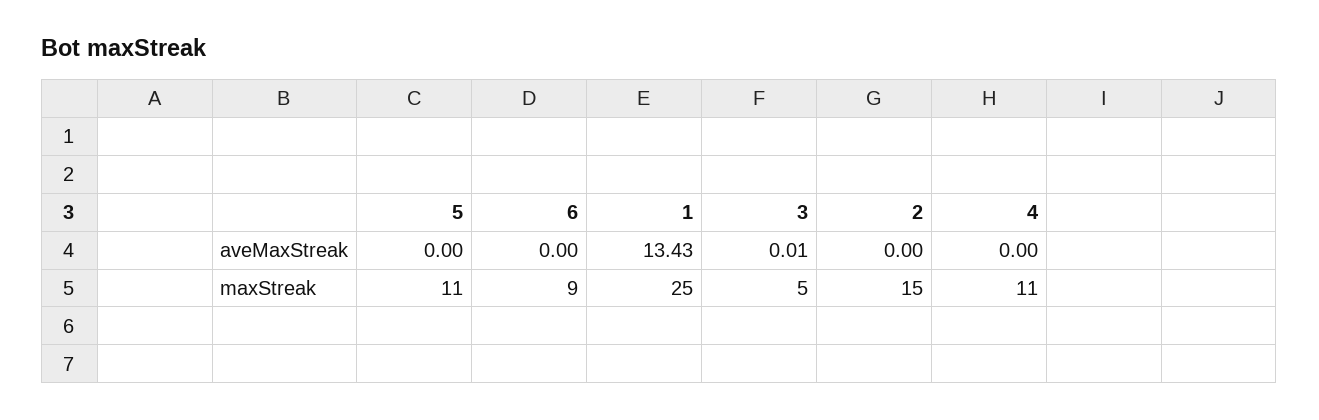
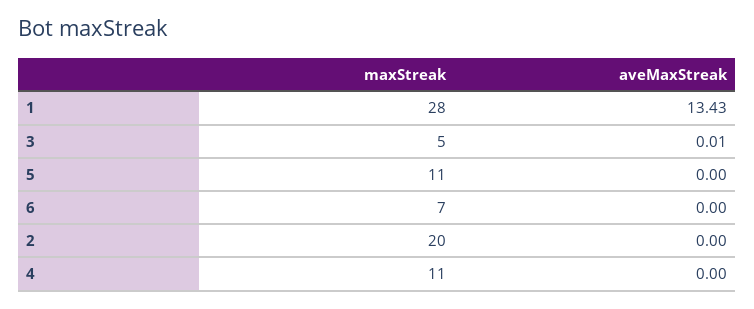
  {
    "5": {
      "aveMaxStreak": 0,
      "maxStreak": 11
    },
    "6": {
      "aveMaxStreak": 0,
-     "maxStreak": 9
+     "maxStreak": 7
    },
    "1": {
      "aveMaxStreak": 13.43,
-     "maxStreak": 25
+     "maxStreak": 28
    },
    "3": {
      "aveMaxStreak": 0.01,
      "maxStreak": 5
    },
    "2": {
      "aveMaxStreak": 0,
-     "maxStreak": 15
+     "maxStreak": 20
    },
    "4": {
      "aveMaxStreak": 0,
      "maxStreak": 11
    }
  }

